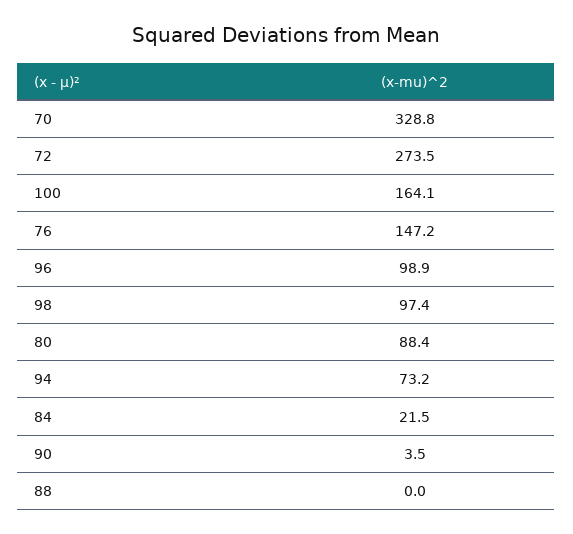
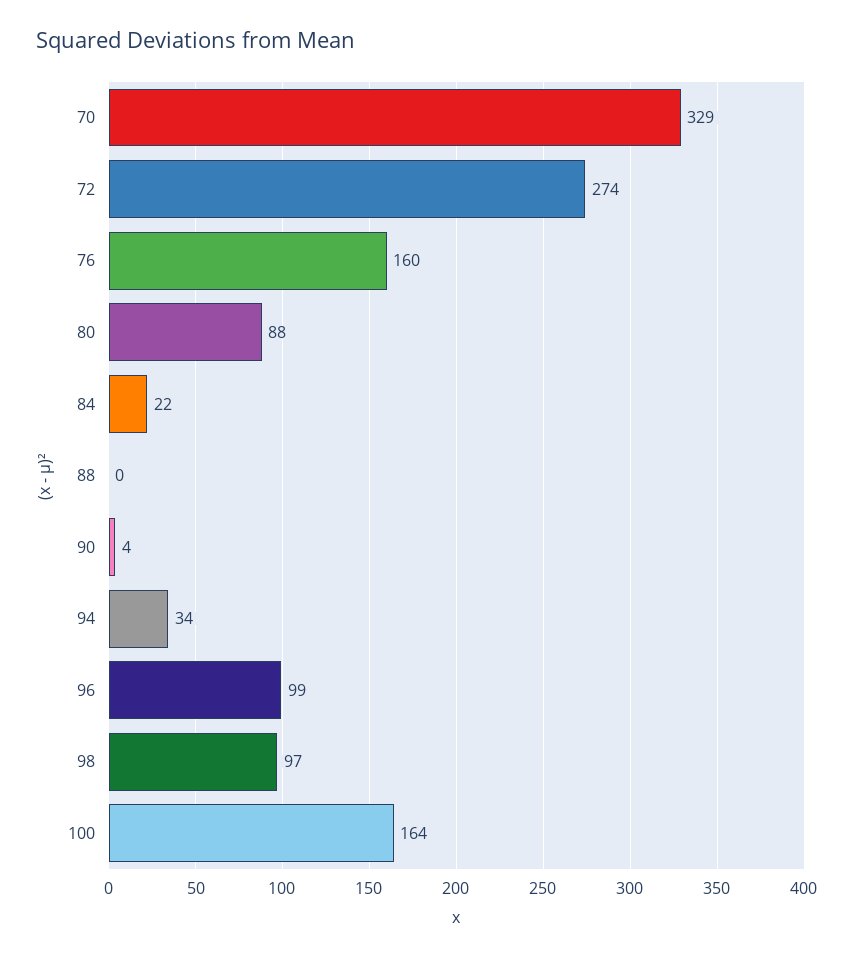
  {
    "70": 328.8,
    "72": 273.5,
    "100": 164.1,
-   "76": 147.2,
+   "76": 160,
    "96": 98.9,
    "98": 97.4,
    "80": 88.4,
-   "94": 73.2,
+   "94": 34,
    "84": 21.5,
    "90": 3.5,
    "88": 0
  }

